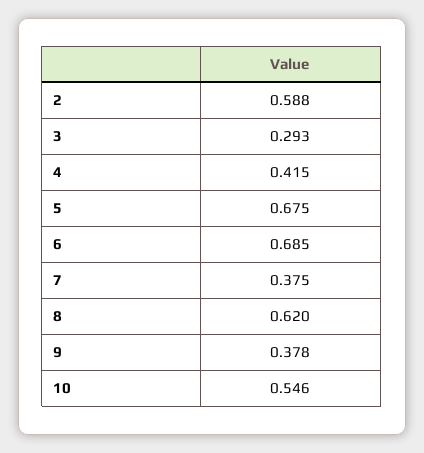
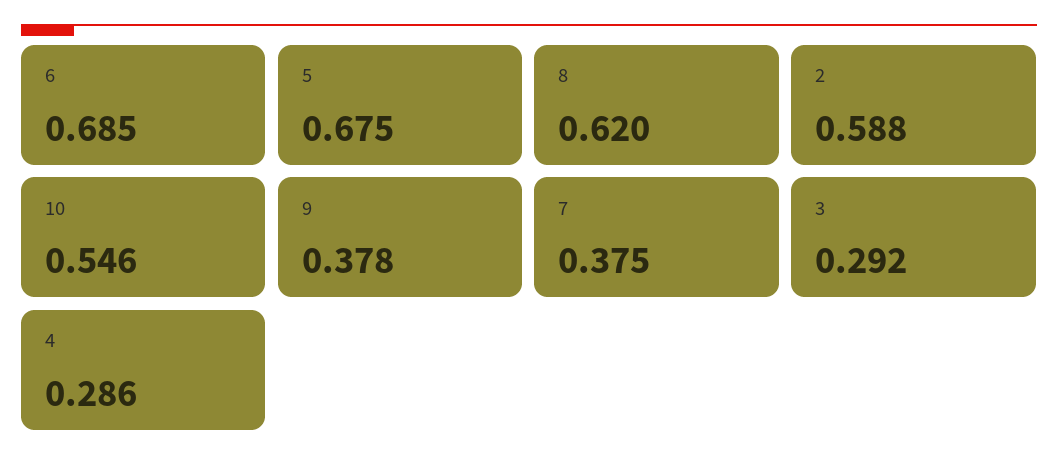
  {
    "2": 0.588,
-   "3": 0.293,
+   "3": 0.292,
-   "4": 0.415,
+   "4": 0.286,
    "5": 0.675,
    "6": 0.685,
    "7": 0.375,
    "8": 0.62,
    "9": 0.378,
    "10": 0.546
  }

